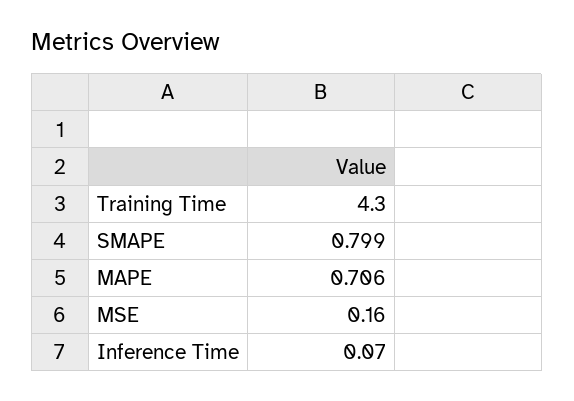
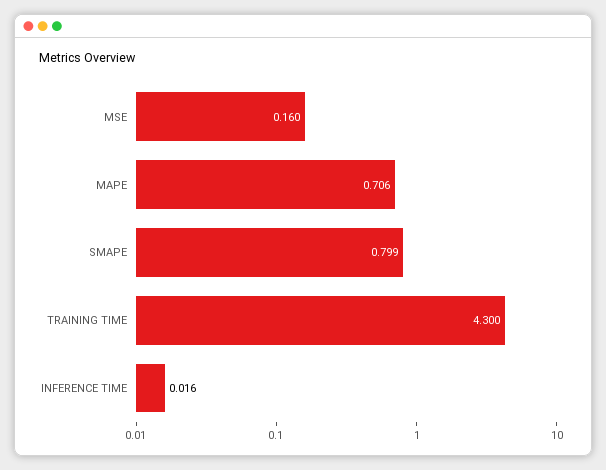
  {
    "Training Time": 4.3,
    "SMAPE": 0.799,
    "MAPE": 0.706,
    "MSE": 0.16,
-   "Inference Time": 0.07
+   "Inference Time": 0.016
  }

